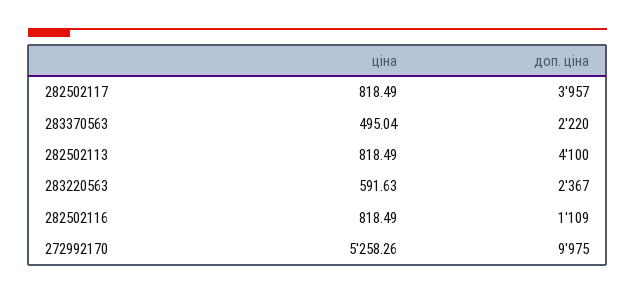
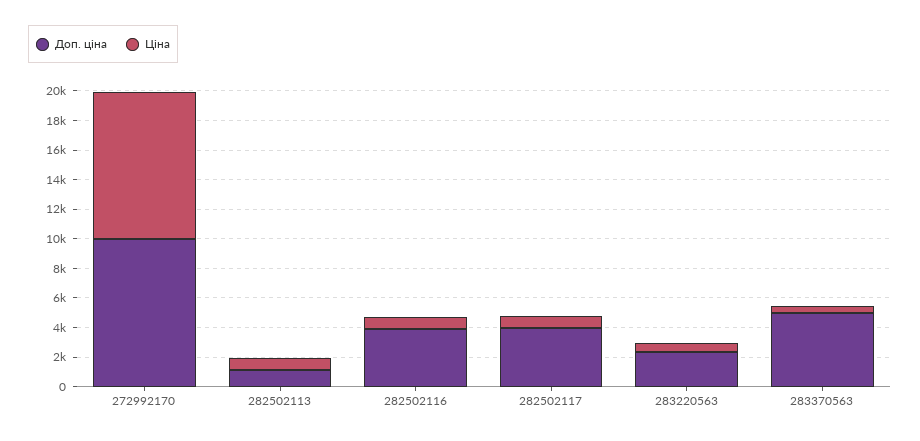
  {
    "ціна": {
      "282502117": 818.49,
      "283370563": 495.04,
      "282502113": 818.49,
      "283220563": 591.63,
      "282502116": 818.49,
-     "272992170": 5258.26
+     "272992170": 10000
    },
    "доп. ціна": {
      "282502117": 3957,
-     "283370563": 2220,
+     "283370563": 5000,
-     "282502113": 4100,
+     "282502113": 1000,
      "283220563": 2367,
-     "282502116": 1109,
+     "282502116": 4000,
      "272992170": 9975
    }
  }

